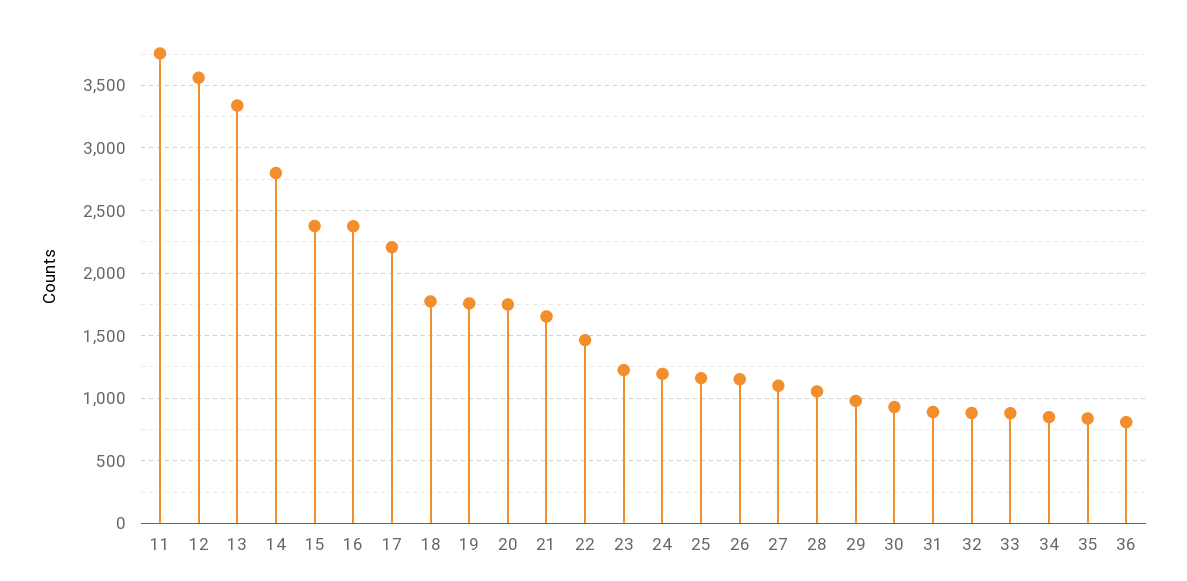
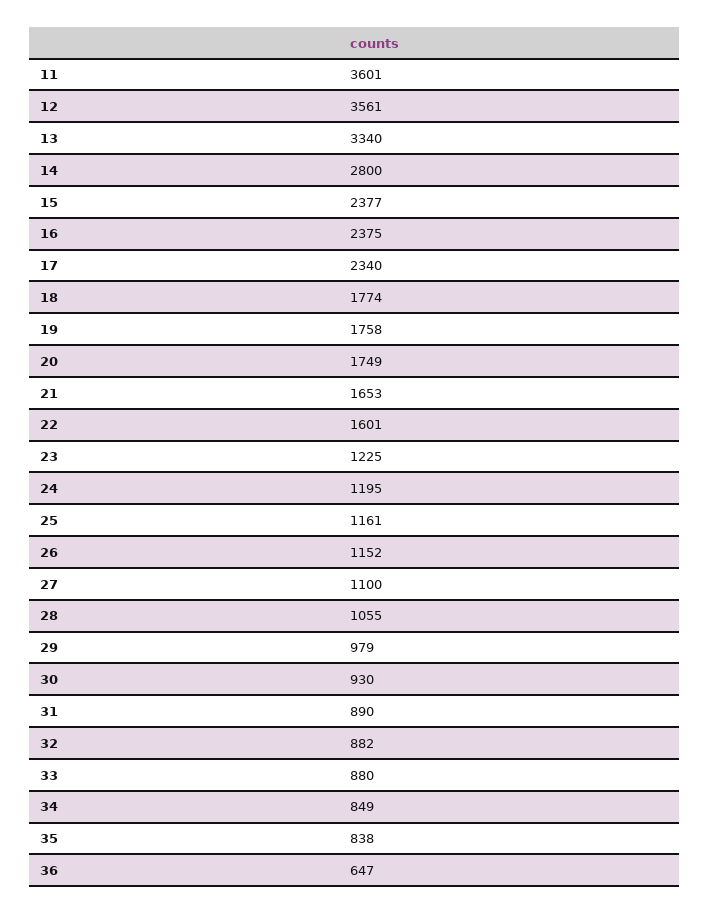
  {
-   "11": 3750,
+   "11": 3601,
    "12": 3561,
    "13": 3340,
    "14": 2800,
    "15": 2377,
    "16": 2375,
-   "17": 2200,
+   "17": 2340,
    "18": 1774,
    "19": 1758,
    "20": 1749,
    "21": 1653,
-   "22": 1450,
+   "22": 1601,
    "23": 1225,
    "24": 1195,
    "25": 1161,
    "26": 1152,
    "27": 1100,
    "28": 1055,
    "29": 979,
    "30": 930,
    "31": 890,
    "32": 882,
    "33": 880,
    "34": 849,
    "35": 838,
-   "36": 800
+   "36": 647
  }

